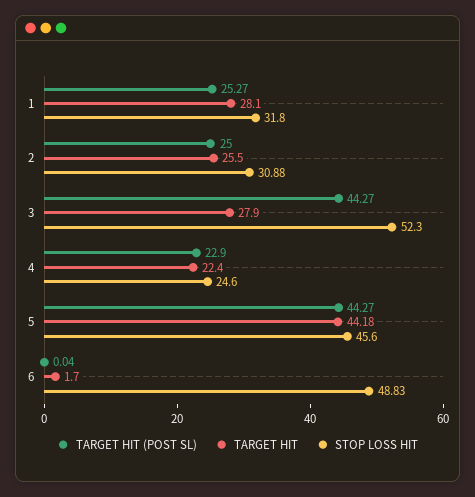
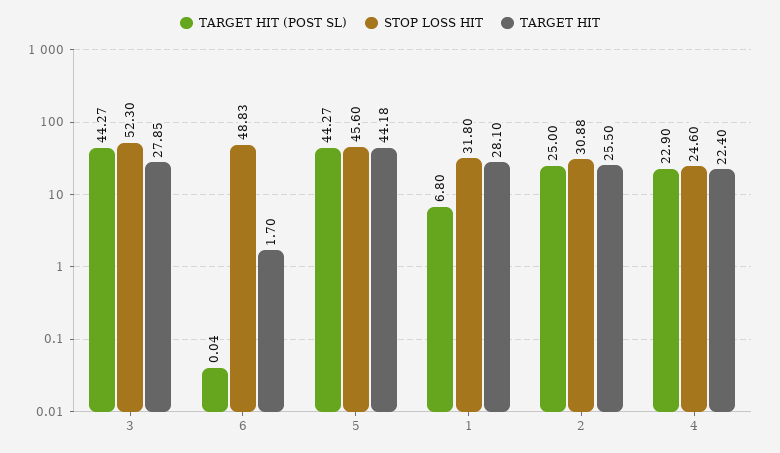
  {
    "TARGET HIT (POST SL)": {
-     "1": 25.27,
+     "1": 6.8,
      "2": 25,
      "3": 44.27,
      "4": 22.9,
      "5": 44.27,
      "6": 0.04
    },
    "TARGET HIT": {
      "1": 28.1,
      "2": 25.5,
-     "3": 27.9,
+     "3": 27.85,
      "4": 22.4,
      "5": 44.18,
      "6": 1.7
    },
    "STOP LOSS HIT": {
      "1": 31.8,
      "2": 30.88,
      "3": 52.3,
      "4": 24.6,
      "5": 45.6,
      "6": 48.83
    }
  }

